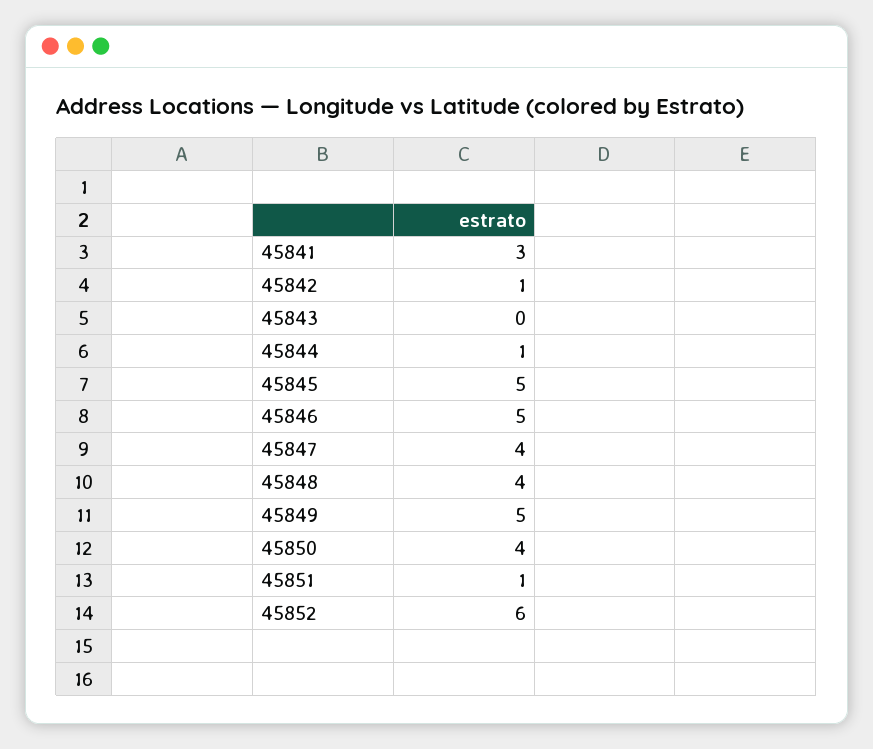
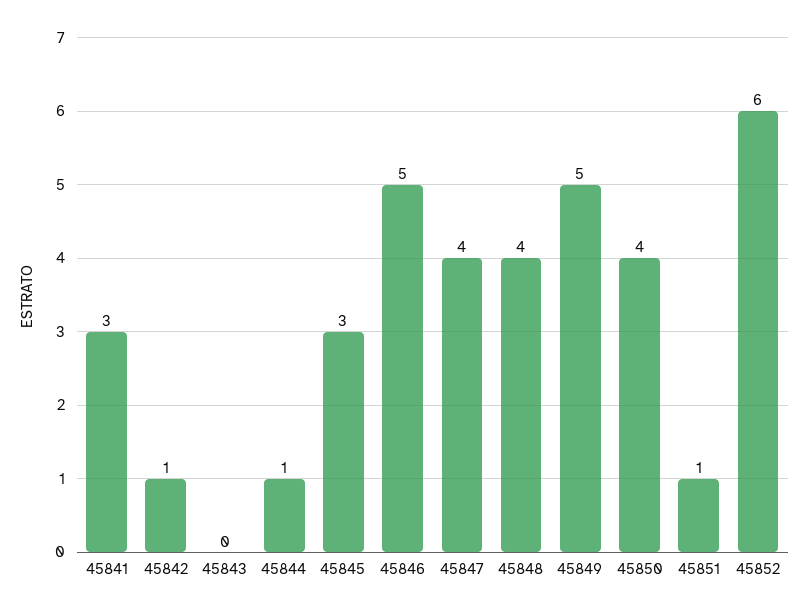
  {
    "45841": 3,
    "45842": 1,
    "45843": 0,
    "45844": 1,
-   "45845": 5,
+   "45845": 3,
    "45846": 5,
    "45847": 4,
    "45848": 4,
    "45849": 5,
    "45850": 4,
    "45851": 1,
    "45852": 6
  }

